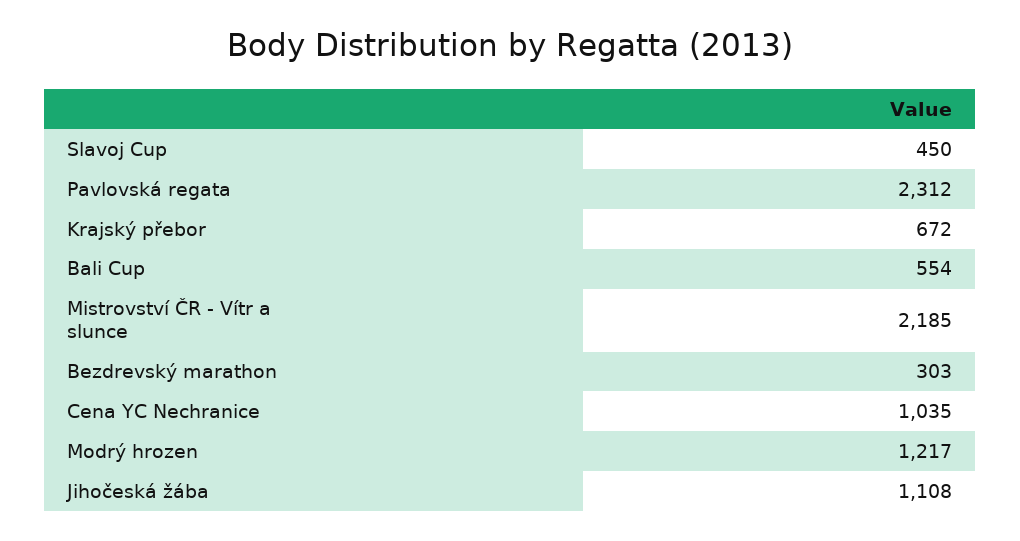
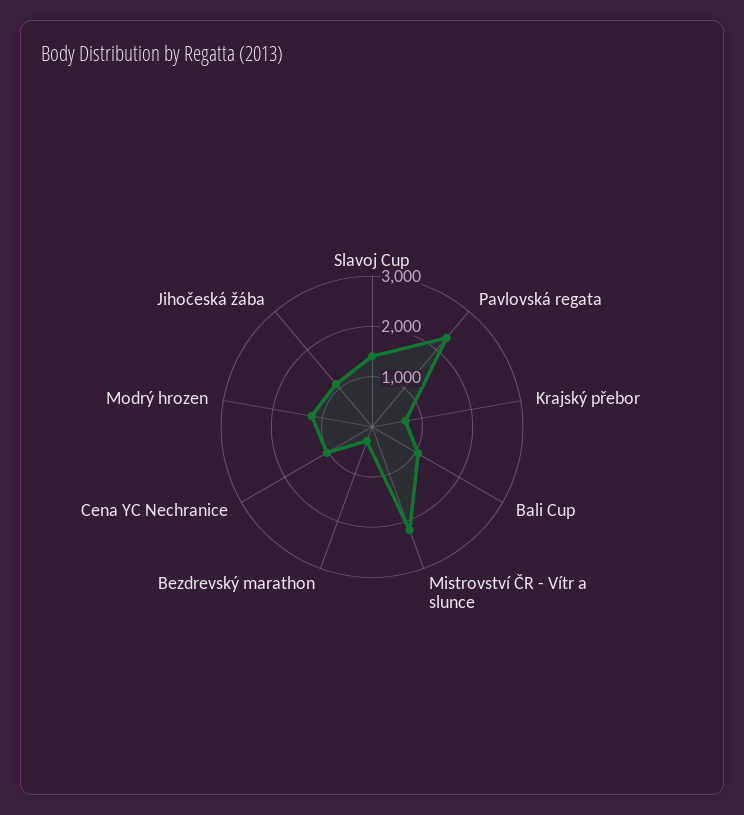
  {
-   "Slavoj Cup": 450,
+   "Slavoj Cup": 1400,
    "Pavlovská regata": 2312,
    "Krajský přebor": 672,
-   "Bali Cup": 554,
+   "Bali Cup": 1000,
    "Mistrovství ČR - Vítr a slunce": 2185,
    "Bezdrevský marathon": 303,
    "Cena YC Nechranice": 1035,
    "Modrý hrozen": 1217,
    "Jihočeská žába": 1108
  }

